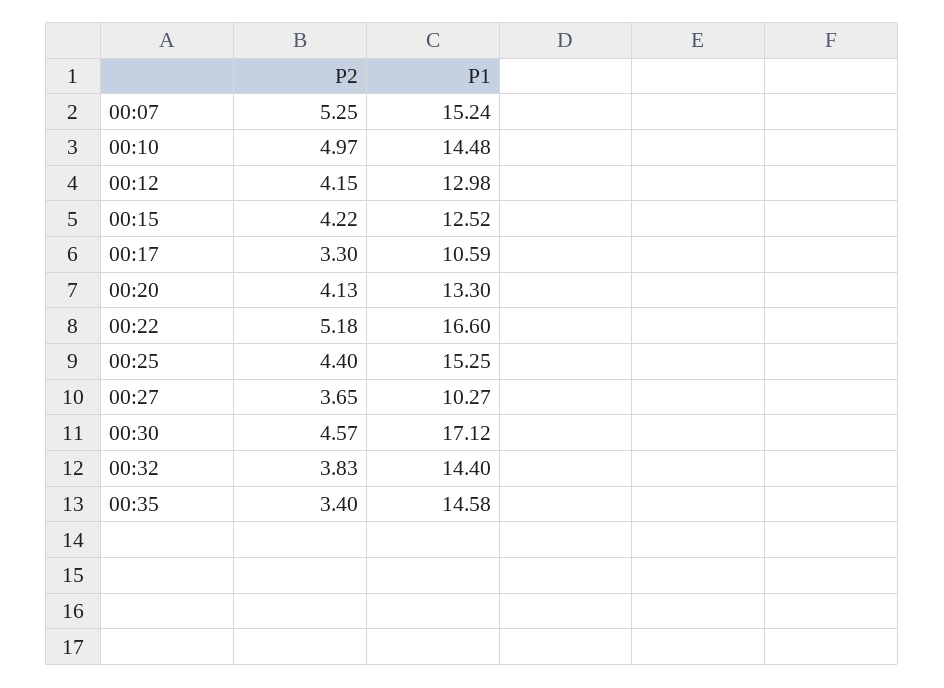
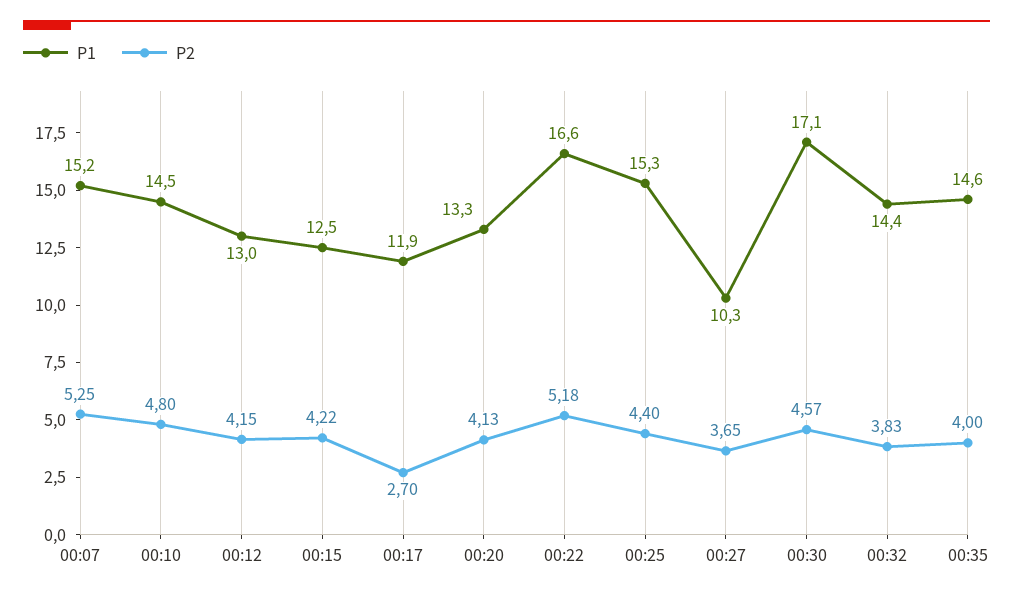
  {
    "P2": {
      "00:07": 5.25,
-     "00:10": 4.97,
+     "00:10": 4.8,
      "00:12": 4.15,
      "00:15": 4.22,
-     "00:17": 3.3,
+     "00:17": 2.7,
      "00:20": 4.13,
      "00:22": 5.18,
      "00:25": 4.4,
      "00:27": 3.65,
      "00:30": 4.57,
      "00:32": 3.83,
-     "00:35": 3.4
+     "00:35": 4
    },
    "P1": {
      "00:07": 15.24,
      "00:10": 14.48,
      "00:12": 12.98,
      "00:15": 12.52,
-     "00:17": 10.59,
+     "00:17": 11.9,
      "00:20": 13.3,
      "00:22": 16.6,
      "00:25": 15.25,
      "00:27": 10.27,
      "00:30": 17.12,
      "00:32": 14.4,
      "00:35": 14.58
    }
  }

